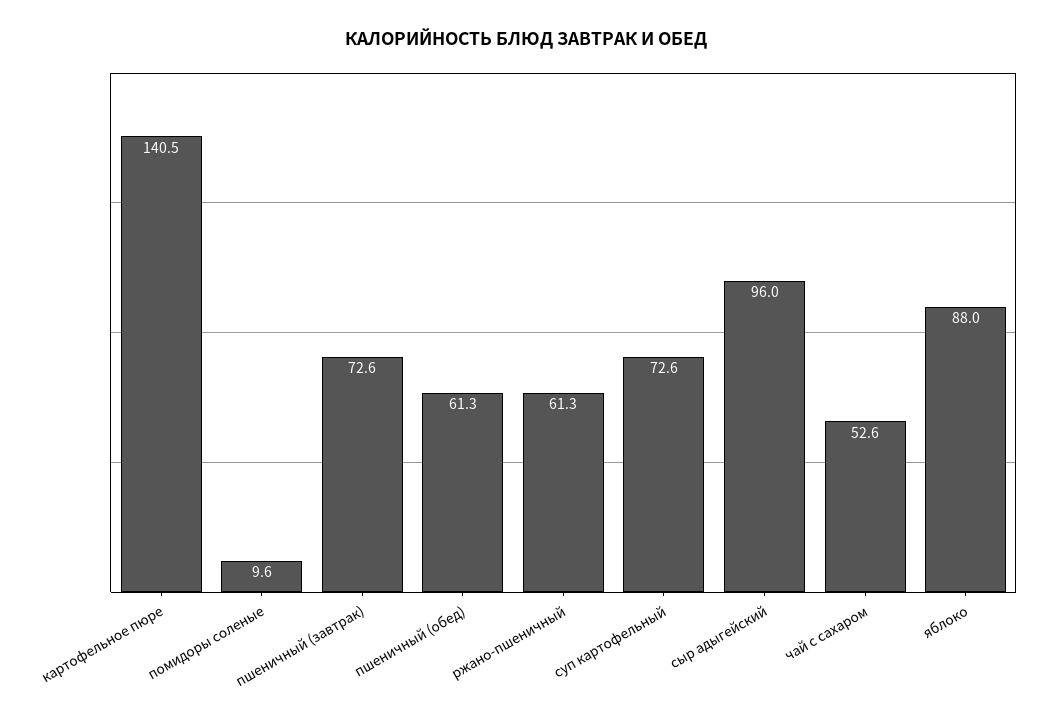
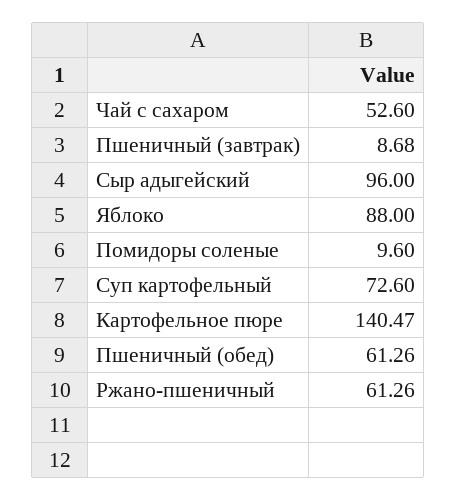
  {
    "картофельное пюре": 140.47,
    "помидоры соленые": 9.6,
-   "пшеничный (завтрак)": 72.6,
+   "пшеничный (завтрак)": 8.68,
    "пшеничный (обед)": 61.26,
    "ржано-пшеничный": 61.26,
    "суп картофельный": 72.6,
    "сыр адыгейский": 96,
    "чай с сахаром": 52.6,
    "яблоко": 88
  }

